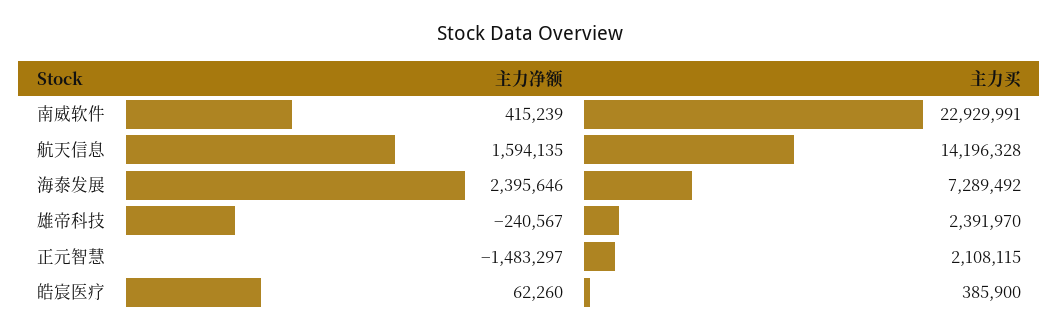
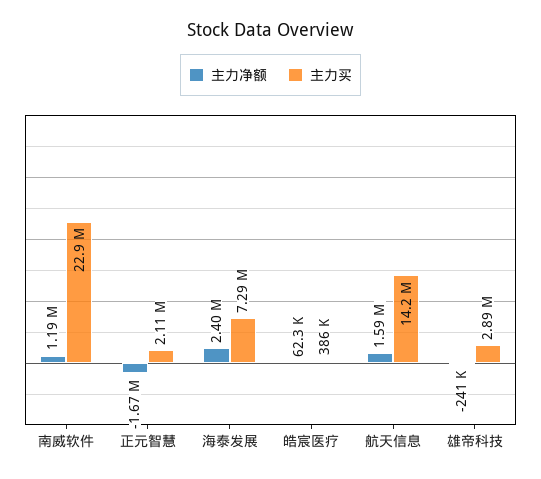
  {
    "主力净额": {
-     "南威软件": 415239,
+     "南威软件": 1190000,
      "航天信息": 1594135,
      "海泰发展": 2395646,
      "雄帝科技": -240567,
-     "正元智慧": -1483297,
+     "正元智慧": -1670000,
      "皓宸医疗": 62260
    },
    "主力买": {
      "南威软件": 22929991,
      "航天信息": 14196328,
      "海泰发展": 7289492,
-     "雄帝科技": 2391970,
+     "雄帝科技": 2890000,
      "正元智慧": 2108115,
      "皓宸医疗": 385900
    }
  }

